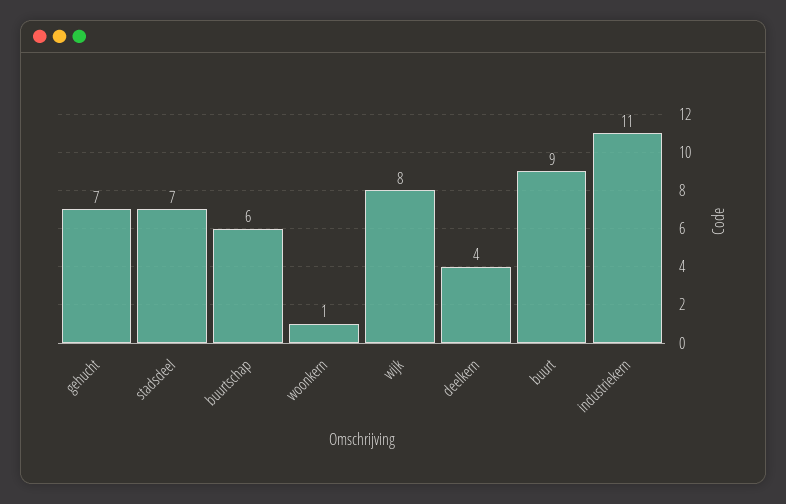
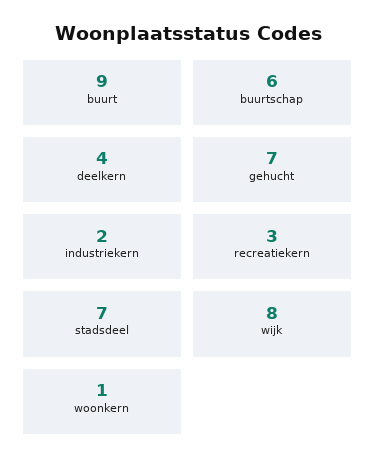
  {
    "gehucht": 7,
    "stadsdeel": 7,
    "buurtschap": 6,
    "woonkern": 1,
    "wijk": 8,
    "deelkern": 4,
    "buurt": 9,
-   "industriekern": 11
+   "industriekern": 2,
+   "recreatiekern": 3
  }

